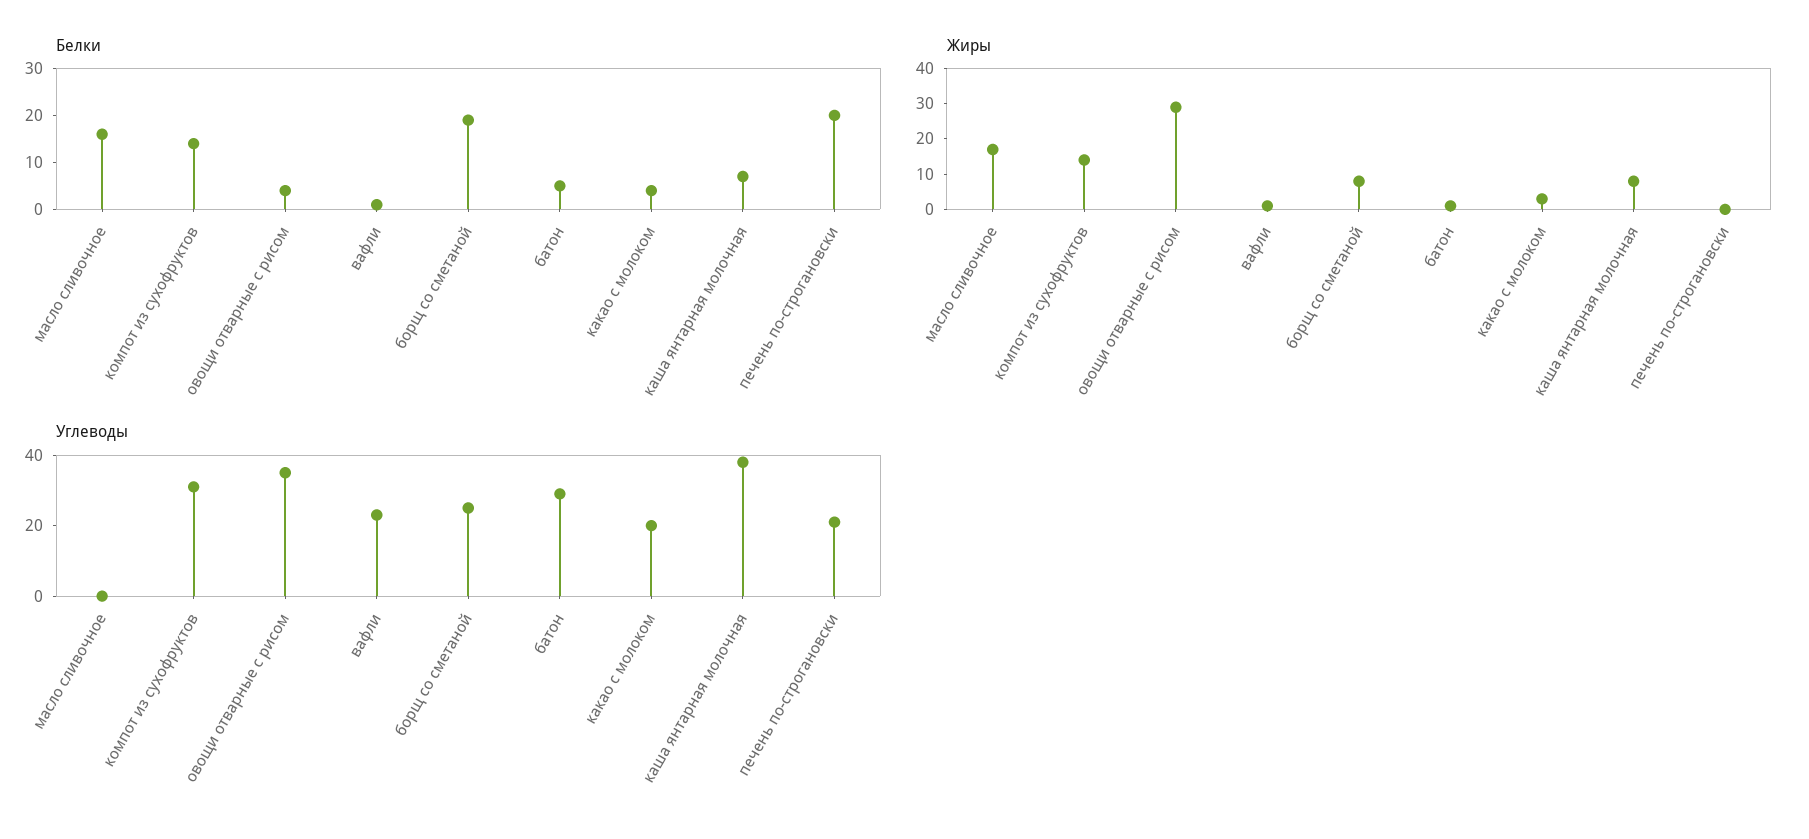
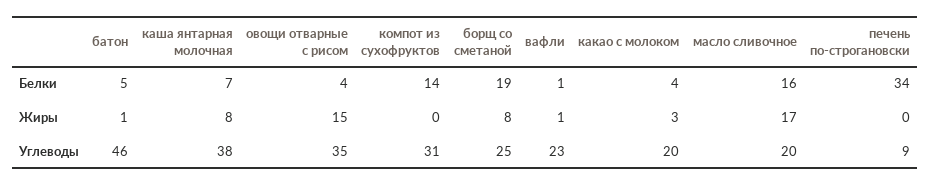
  {
    "Белки": {
      "масло сливочное": 16,
      "компот из сухофруктов": 14,
      "овощи отварные с рисом": 4,
      "вафли": 1,
      "борщ со сметаной": 19,
      "батон": 5,
      "какао с молоком": 4,
      "каша янтарная молочная": 7,
-     "печень по-строгановски": 20
+     "печень по-строгановски": 34
    },
    "Жиры": {
      "масло сливочное": 17,
-     "компот из сухофруктов": 15,
+     "компот из сухофруктов": 0,
-     "овощи отварные с рисом": 30,
+     "овощи отварные с рисом": 15,
      "вафли": 1,
      "борщ со сметаной": 8,
      "батон": 1,
      "какао с молоком": 3,
      "каша янтарная молочная": 8,
      "печень по-строгановски": 0
    },
    "Углеводы": {
-     "масло сливочное": 0,
+     "масло сливочное": 20,
      "компот из сухофруктов": 31,
      "овощи отварные с рисом": 35,
      "вафли": 23,
      "борщ со сметаной": 25,
-     "батон": 30,
+     "батон": 46,
      "какао с молоком": 20,
      "каша янтарная молочная": 38,
-     "печень по-строгановски": 20
+     "печень по-строгановски": 9
    }
  }

